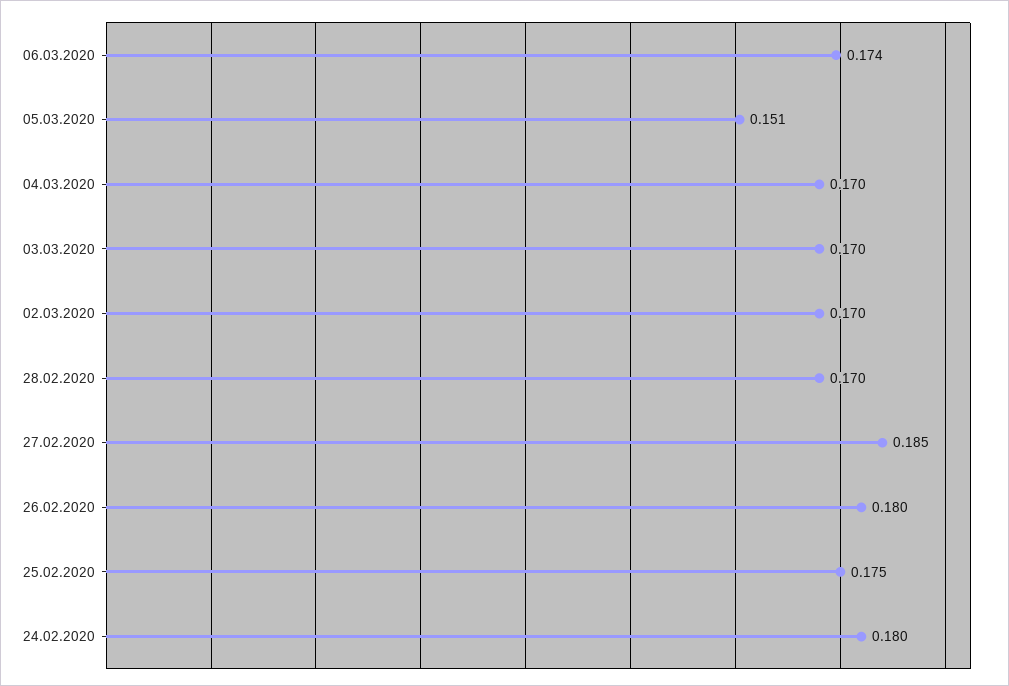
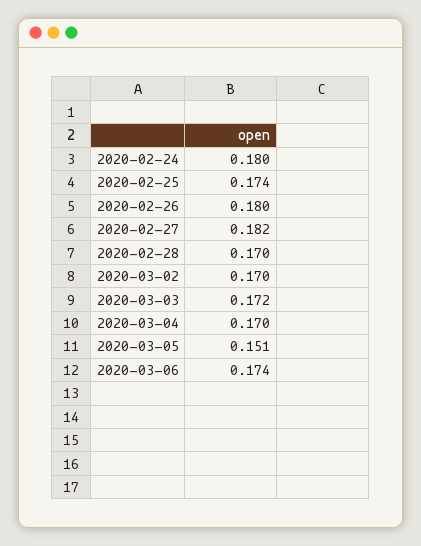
  {
    "06.03.2020": 0.174,
    "05.03.2020": 0.151,
    "04.03.2020": 0.17,
-   "03.03.2020": 0.17,
+   "03.03.2020": 0.172,
    "02.03.2020": 0.17,
    "28.02.2020": 0.17,
-   "27.02.2020": 0.185,
+   "27.02.2020": 0.182,
    "26.02.2020": 0.18,
-   "25.02.2020": 0.175,
+   "25.02.2020": 0.174,
    "24.02.2020": 0.18
  }

